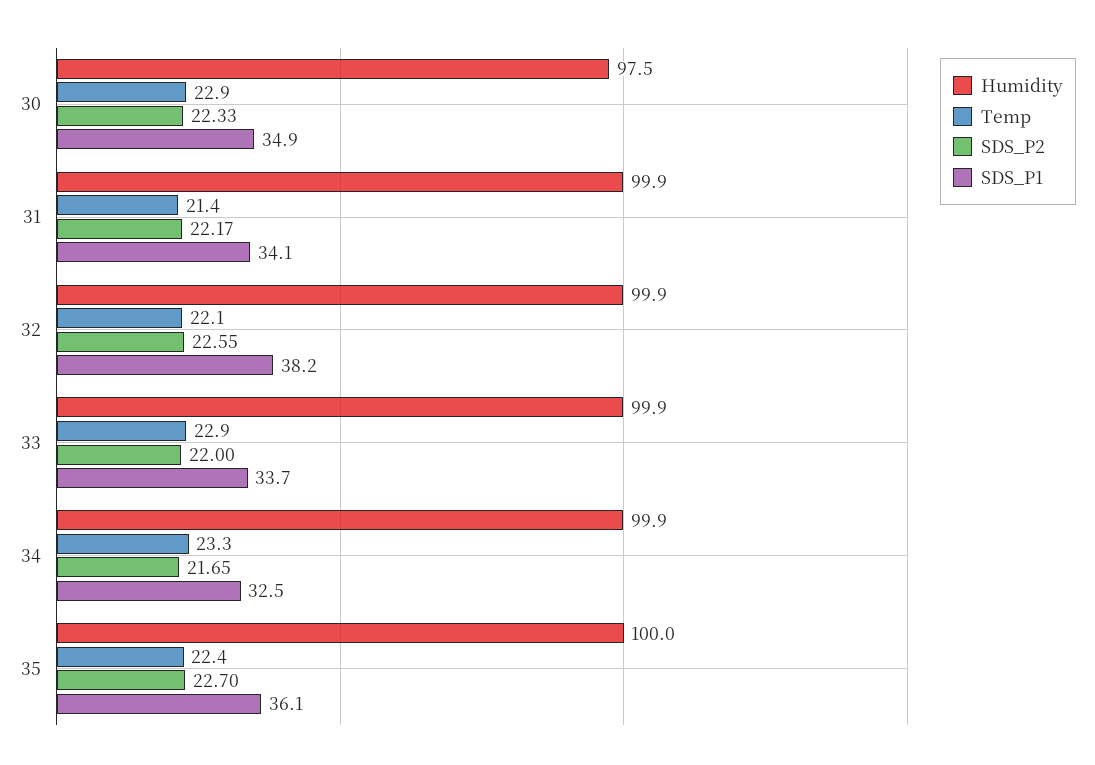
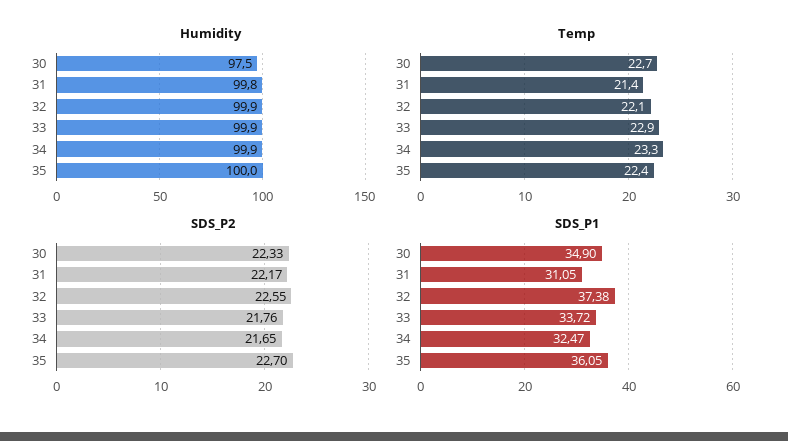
  {
    "Humidity": {
      "30": 97.5,
-     "31": 99.9,
+     "31": 99.8,
      "32": 99.9,
      "33": 99.9,
      "34": 99.9,
      "35": 100
    },
    "Temp": {
-     "30": 22.9,
+     "30": 22.7,
      "31": 21.4,
      "32": 22.1,
      "33": 22.9,
      "34": 23.3,
      "35": 22.4
    },
    "SDS_P2": {
      "30": 22.33,
      "31": 22.17,
      "32": 22.55,
-     "33": 22,
+     "33": 21.76,
      "34": 21.65,
      "35": 22.7
    },
    "SDS_P1": {
      "30": 34.9,
-     "31": 34.1,
+     "31": 31.05,
-     "32": 38.2,
+     "32": 37.38,
      "33": 33.72,
      "34": 32.47,
      "35": 36.05
    }
  }

